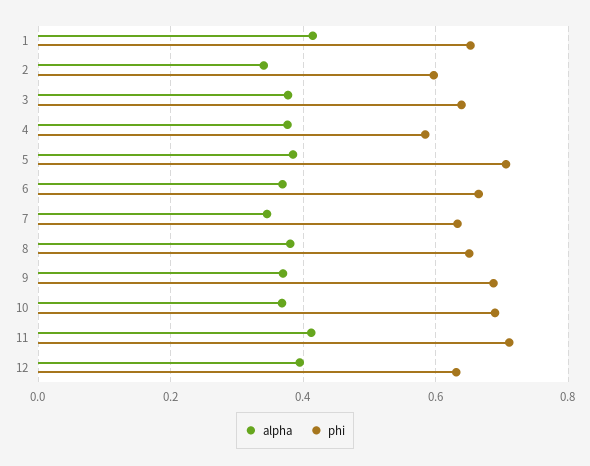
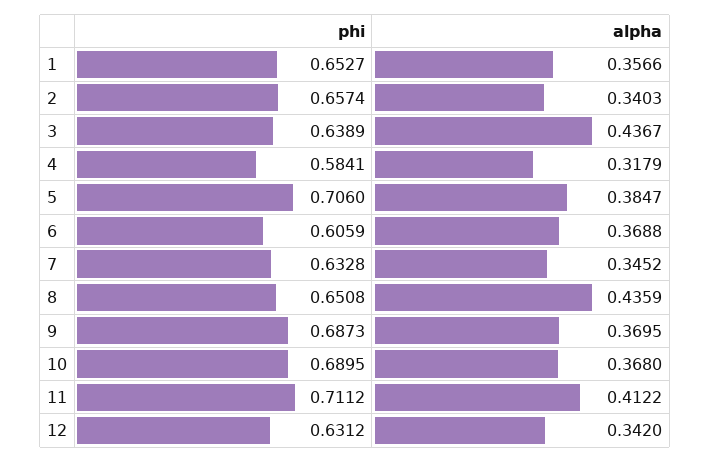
  {
    "alpha": {
-     "1": 0.42,
+     "1": 0.3566,
      "2": 0.3403,
-     "3": 0.38,
+     "3": 0.4367,
-     "4": 0.38,
+     "4": 0.3179,
      "5": 0.3847,
      "6": 0.3688,
      "7": 0.3452,
-     "8": 0.38,
+     "8": 0.4359,
      "9": 0.3695,
      "10": 0.368,
      "11": 0.4122,
-     "12": 0.4
+     "12": 0.342
    },
    "phi": {
      "1": 0.6527,
-     "2": 0.6,
+     "2": 0.6574,
      "3": 0.6389,
      "4": 0.5841,
      "5": 0.706,
-     "6": 0.66,
+     "6": 0.6059,
      "7": 0.6328,
      "8": 0.6508,
      "9": 0.6873,
      "10": 0.6895,
      "11": 0.7112,
      "12": 0.6312
    }
  }

